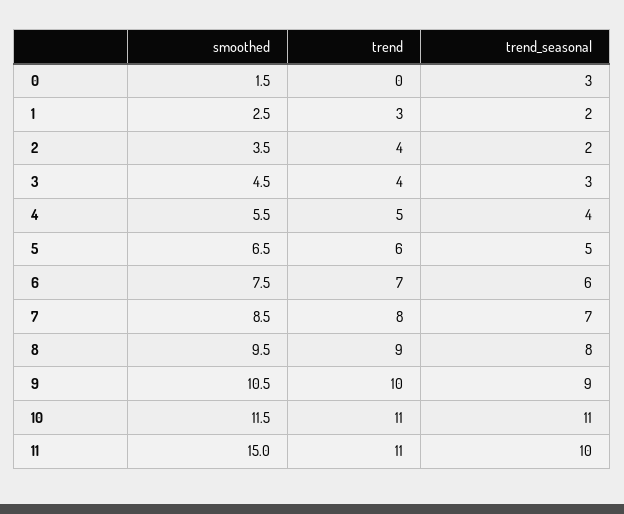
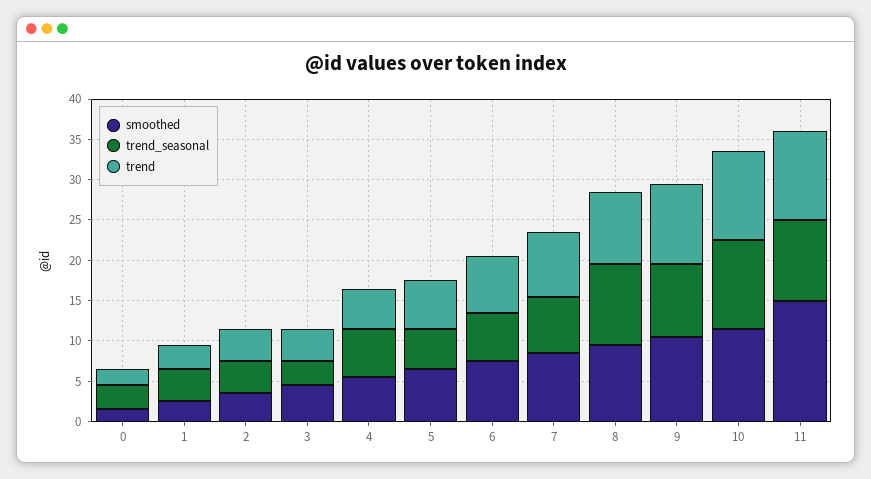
  {
    "smoothed": {
      "0": 1.5,
      "1": 2.5,
      "2": 3.5,
      "3": 4.5,
      "4": 5.5,
      "5": 6.5,
      "6": 7.5,
      "7": 8.5,
      "8": 9.5,
      "9": 10.5,
      "10": 11.5,
      "11": 15
    },
    "trend": {
-     "0": 0,
+     "0": 2,
      "1": 3,
      "2": 4,
      "3": 4,
      "4": 5,
      "5": 6,
      "6": 7,
      "7": 8,
      "8": 9,
      "9": 10,
      "10": 11,
      "11": 11
    },
    "trend_seasonal": {
      "0": 3,
-     "1": 2,
+     "1": 4,
-     "2": 2,
+     "2": 4,
      "3": 3,
-     "4": 4,
+     "4": 6,
      "5": 5,
      "6": 6,
      "7": 7,
-     "8": 8,
+     "8": 10,
      "9": 9,
      "10": 11,
      "11": 10
    }
  }

